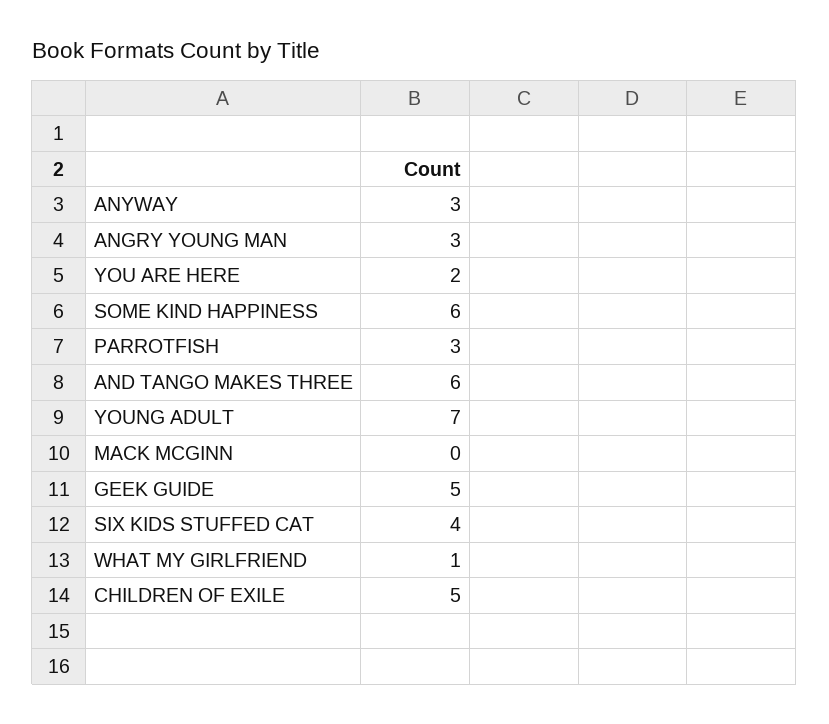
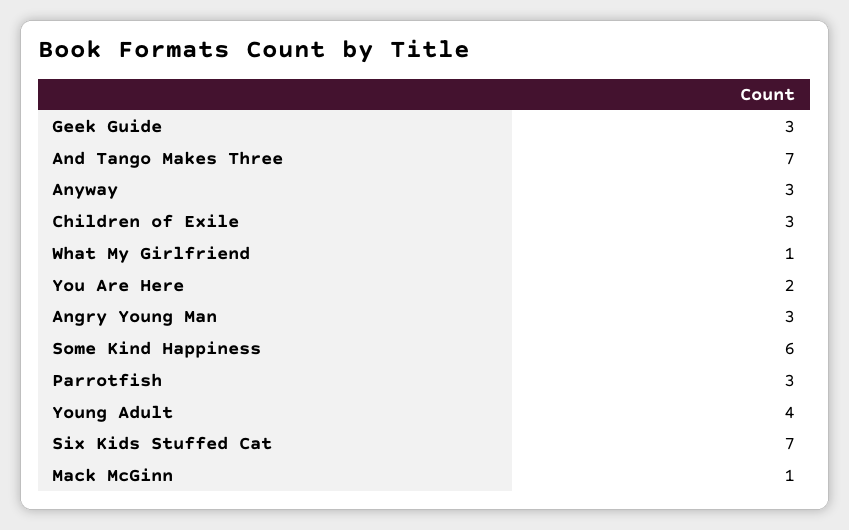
  {
    "ANYWAY": 3,
    "ANGRY YOUNG MAN": 3,
    "YOU ARE HERE": 2,
    "SOME KIND HAPPINESS": 6,
    "PARROTFISH": 3,
-   "AND TANGO MAKES THREE": 6,
+   "AND TANGO MAKES THREE": 7,
-   "YOUNG ADULT": 7,
+   "YOUNG ADULT": 4,
-   "MACK MCGINN": 0,
+   "MACK MCGINN": 1,
-   "GEEK GUIDE": 5,
+   "GEEK GUIDE": 3,
-   "SIX KIDS STUFFED CAT": 4,
+   "SIX KIDS STUFFED CAT": 7,
    "WHAT MY GIRLFRIEND": 1,
-   "CHILDREN OF EXILE": 5
+   "CHILDREN OF EXILE": 3
  }

